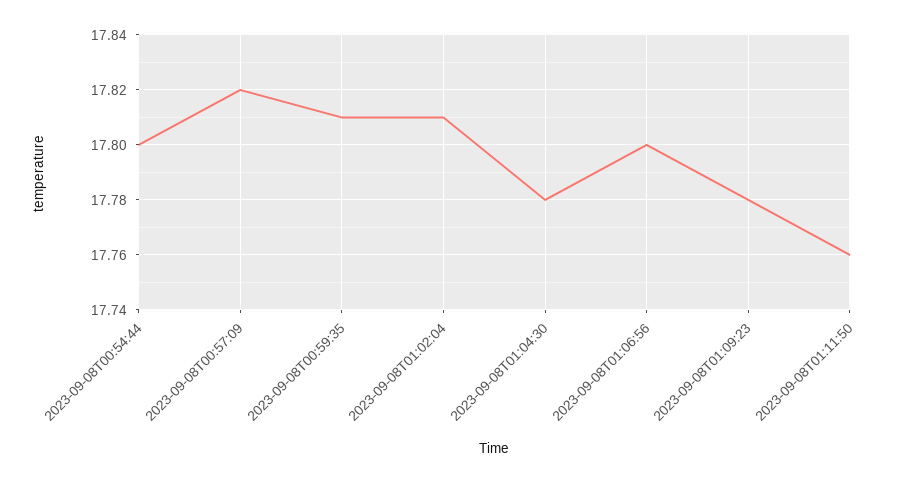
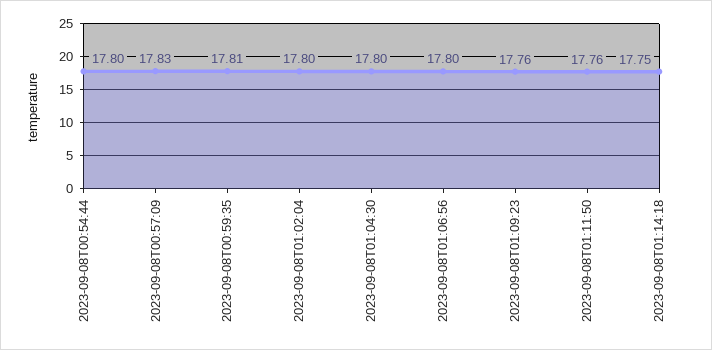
  {
    "2023-09-08T00:54:44": 17.8,
-   "2023-09-08T00:57:09": 17.82,
+   "2023-09-08T00:57:09": 17.83,
    "2023-09-08T00:59:35": 17.81,
-   "2023-09-08T01:02:04": 17.81,
+   "2023-09-08T01:02:04": 17.8,
-   "2023-09-08T01:04:30": 17.78,
+   "2023-09-08T01:04:30": 17.8,
    "2023-09-08T01:06:56": 17.8,
-   "2023-09-08T01:09:23": 17.78,
+   "2023-09-08T01:09:23": 17.76,
-   "2023-09-08T01:11:50": 17.76
+   "2023-09-08T01:11:50": 17.76,
+   "2023-09-08T01:14:18": 17.75
  }

